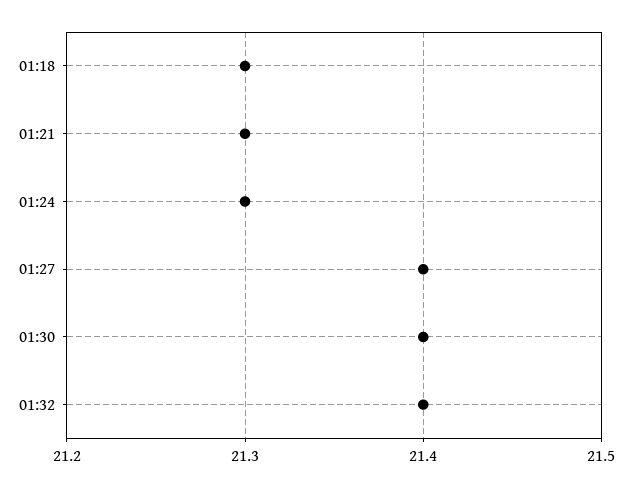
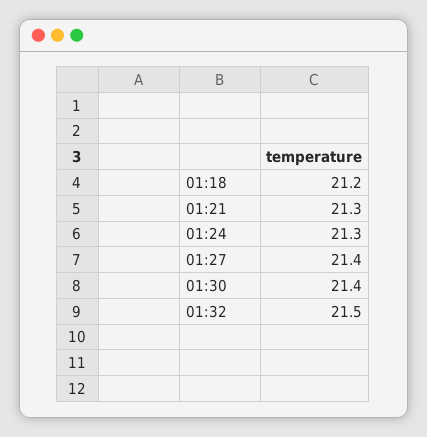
  {
-   "01:18": 21.3,
+   "01:18": 21.2,
    "01:21": 21.3,
    "01:24": 21.3,
    "01:27": 21.4,
    "01:30": 21.4,
-   "01:32": 21.4
+   "01:32": 21.5
  }

